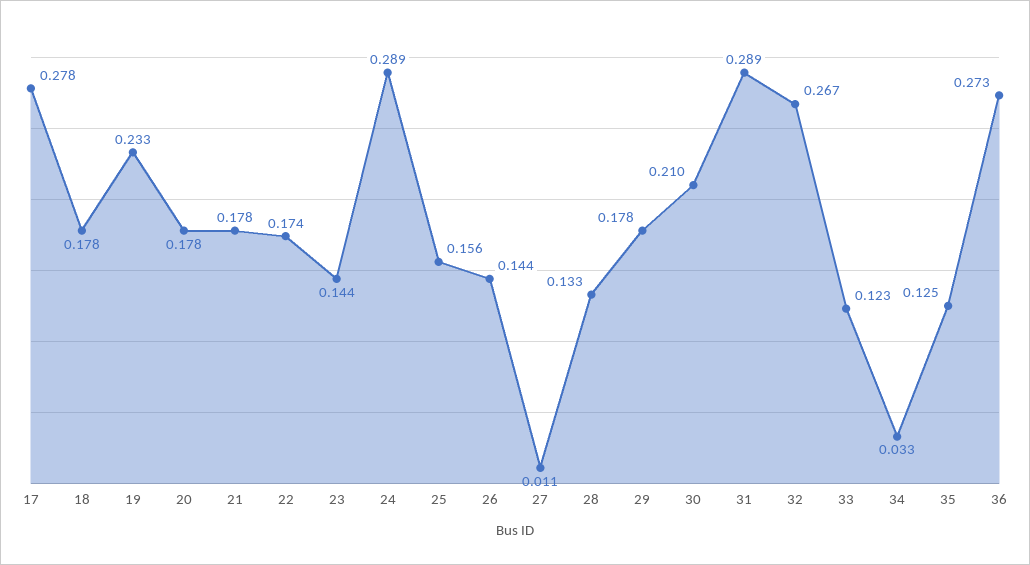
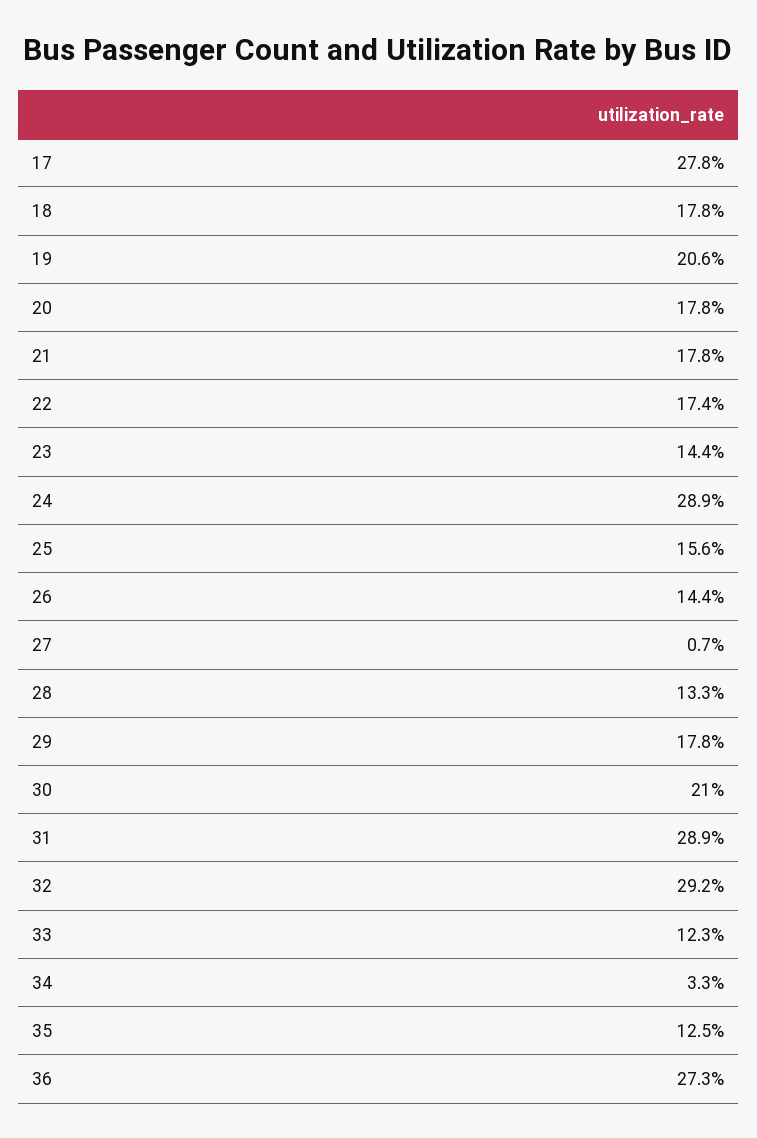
  {
    "17": 0.278,
    "18": 0.178,
-   "19": 0.233,
+   "19": 0.206,
    "20": 0.178,
    "21": 0.178,
    "22": 0.174,
    "23": 0.144,
    "24": 0.289,
    "25": 0.156,
    "26": 0.144,
-   "27": 0.011,
+   "27": 0.007,
    "28": 0.133,
    "29": 0.178,
    "30": 0.21,
    "31": 0.289,
-   "32": 0.267,
+   "32": 0.292,
    "33": 0.123,
    "34": 0.033,
    "35": 0.125,
    "36": 0.273
  }

